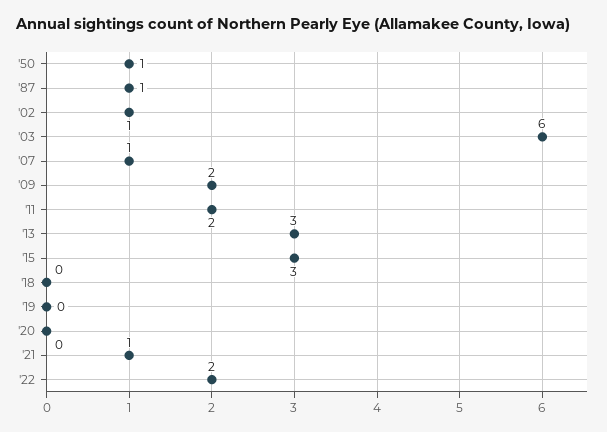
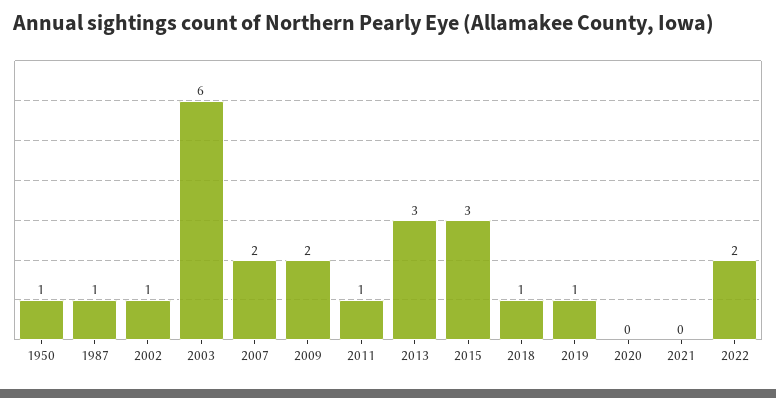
  {
    "'50": 1,
    "'87": 1,
    "'02": 1,
    "'03": 6,
-   "'07": 1,
+   "'07": 2,
    "'09": 2,
-   "'11": 2,
+   "'11": 1,
    "'13": 3,
    "'15": 3,
-   "'18": 0,
+   "'18": 1,
-   "'19": 0,
+   "'19": 1,
    "'20": 0,
-   "'21": 1,
+   "'21": 0,
    "'22": 2
  }

